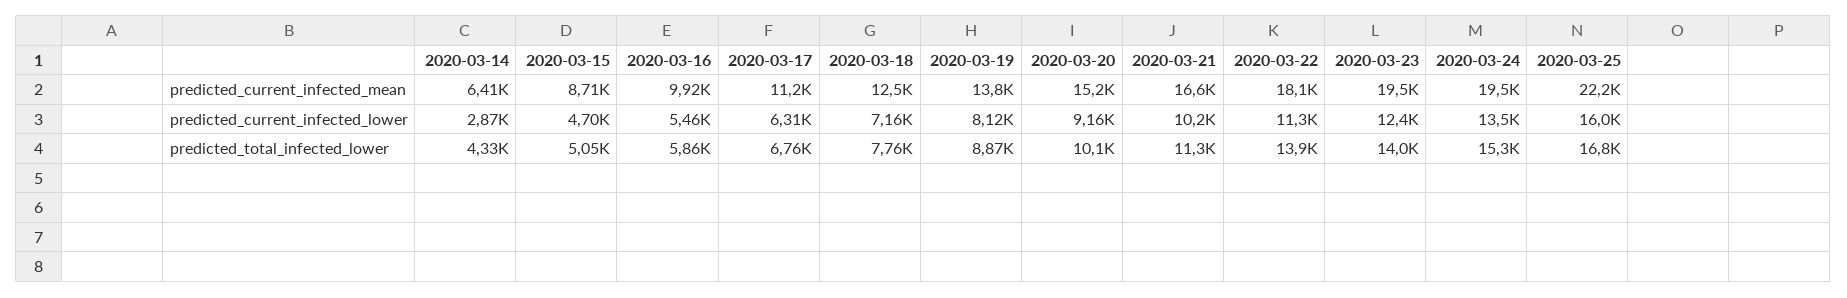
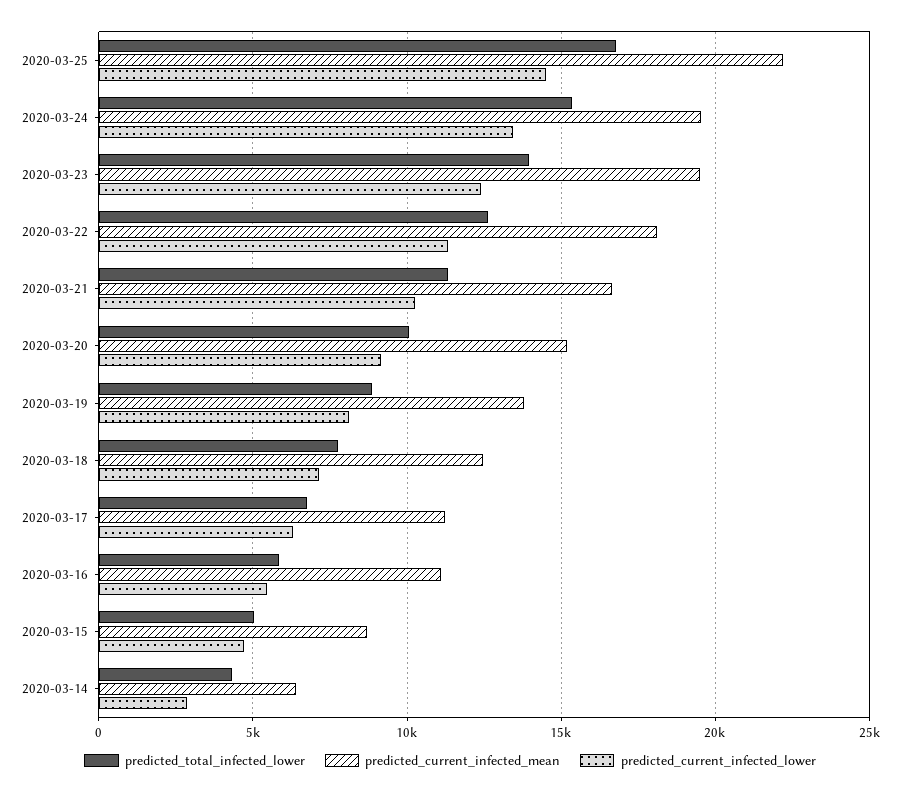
  {
    "predicted_current_infected_mean": {
      "2020-03-14": 6410,
      "2020-03-15": 8710,
-     "2020-03-16": 9920,
+     "2020-03-16": 11000,
      "2020-03-17": 11200,
      "2020-03-18": 12500,
      "2020-03-19": 13800,
      "2020-03-20": 15200,
      "2020-03-21": 16600,
      "2020-03-22": 18100,
      "2020-03-23": 19500,
      "2020-03-24": 19500,
      "2020-03-25": 22200
    },
    "predicted_current_infected_lower": {
      "2020-03-14": 2870,
      "2020-03-15": 4700,
      "2020-03-16": 5460,
      "2020-03-17": 6310,
      "2020-03-18": 7160,
      "2020-03-19": 8120,
      "2020-03-20": 9160,
      "2020-03-21": 10200,
      "2020-03-22": 11300,
      "2020-03-23": 12400,
      "2020-03-24": 13500,
-     "2020-03-25": 16000
+     "2020-03-25": 14500
    },
    "predicted_total_infected_lower": {
      "2020-03-14": 4330,
      "2020-03-15": 5050,
      "2020-03-16": 5860,
      "2020-03-17": 6760,
      "2020-03-18": 7760,
      "2020-03-19": 8870,
      "2020-03-20": 10100,
      "2020-03-21": 11300,
-     "2020-03-22": 13900,
+     "2020-03-22": 12500,
      "2020-03-23": 14000,
      "2020-03-24": 15300,
      "2020-03-25": 16800
    }
  }

